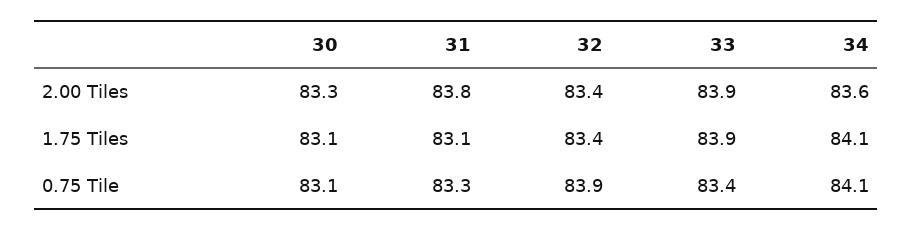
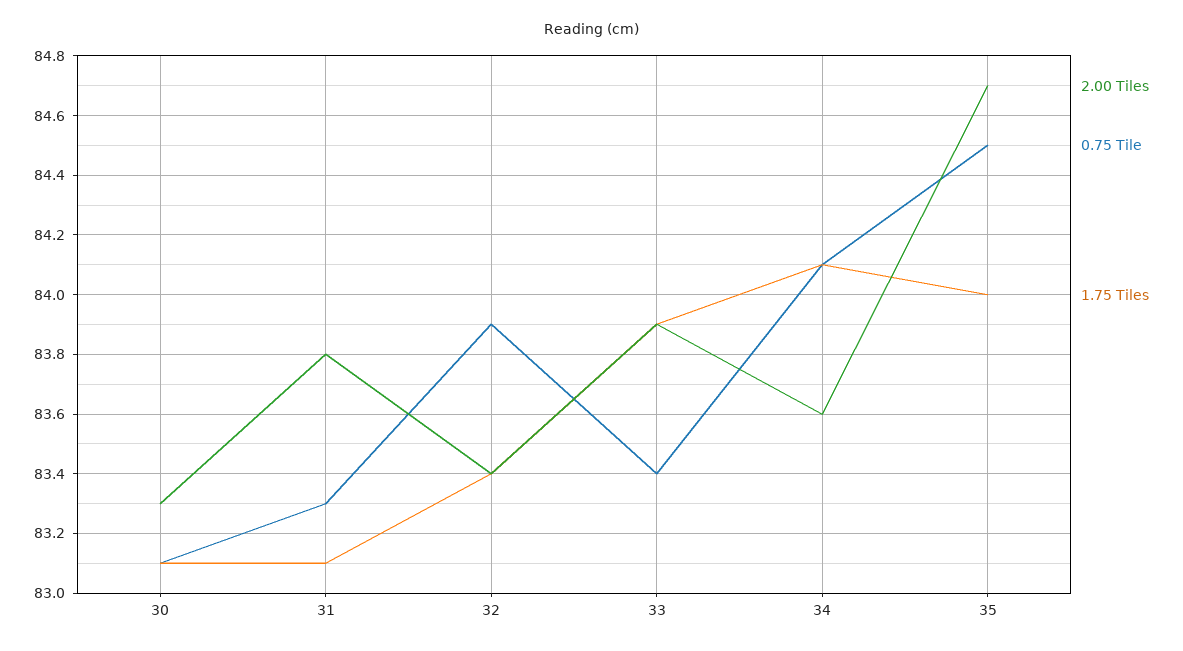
  {
    "2.00 Tiles": {
      "30": 83.3,
      "31": 83.8,
      "32": 83.4,
      "33": 83.9,
-     "34": 83.6
+     "34": 83.6,
+     "35": 84.7
    },
    "1.75 Tiles": {
      "30": 83.1,
      "31": 83.1,
      "32": 83.4,
      "33": 83.9,
-     "34": 84.1
+     "34": 84.1,
+     "35": 84
    },
    "0.75 Tile": {
      "30": 83.1,
      "31": 83.3,
      "32": 83.9,
      "33": 83.4,
-     "34": 84.1
+     "34": 84.1,
+     "35": 84.5
    }
  }

